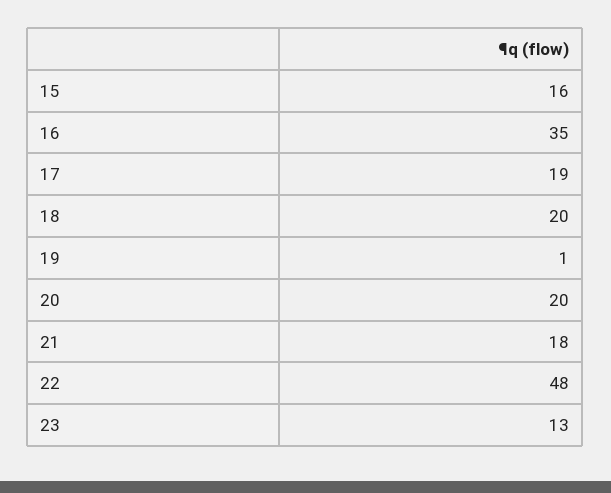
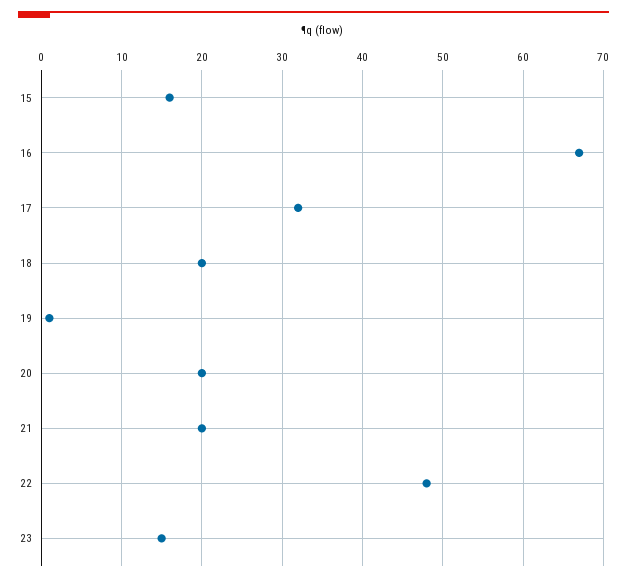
  {
    "15": 16,
-   "16": 35,
+   "16": 67,
-   "17": 19,
+   "17": 32,
    "18": 20,
    "19": 1,
    "20": 20,
-   "21": 18,
+   "21": 20,
    "22": 48,
-   "23": 13
+   "23": 15
  }

